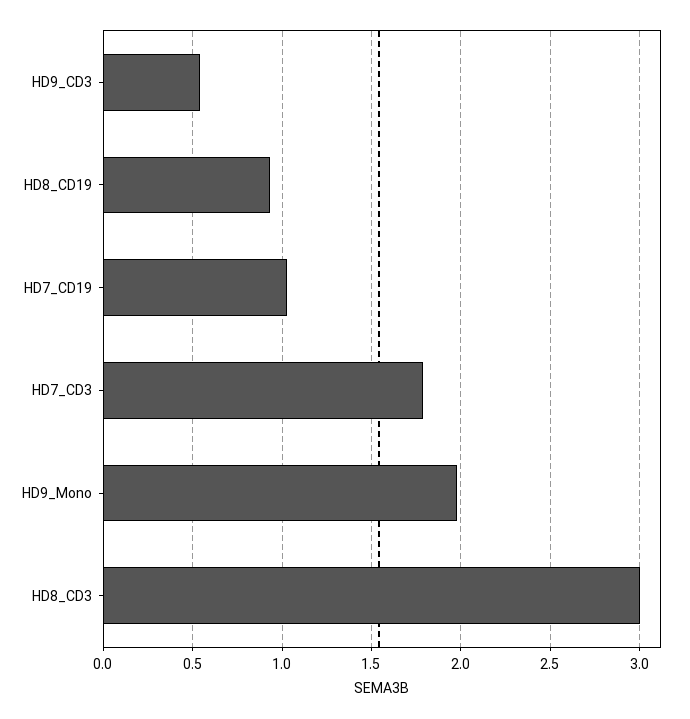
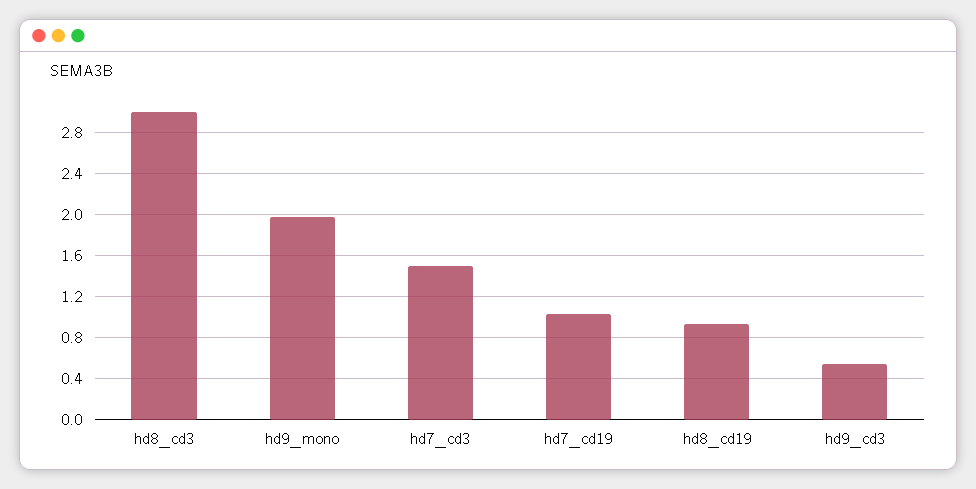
  {
    "HD9_CD3": 0.55,
    "HD8_CD19": 0.95,
    "HD7_CD19": 1.05,
-   "HD7_CD3": 1.8,
+   "HD7_CD3": 1.5,
    "HD9_Mono": 2,
    "HD8_CD3": 3
  }

